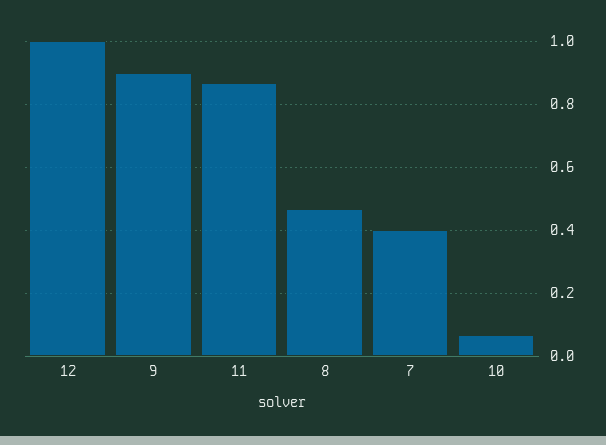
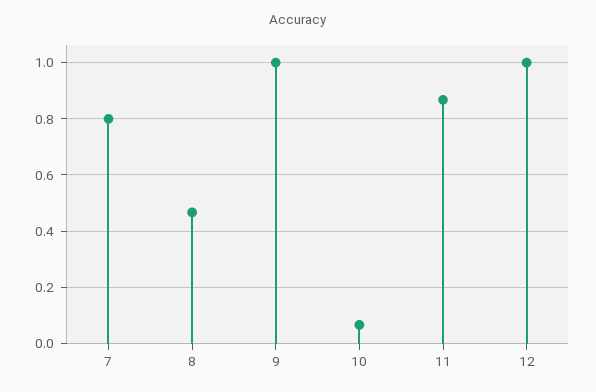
  {
    "12": 1,
-   "9": 0.9,
+   "9": 1,
    "11": 0.86,
    "8": 0.46,
-   "7": 0.4,
+   "7": 0.8,
    "10": 0.06
  }

